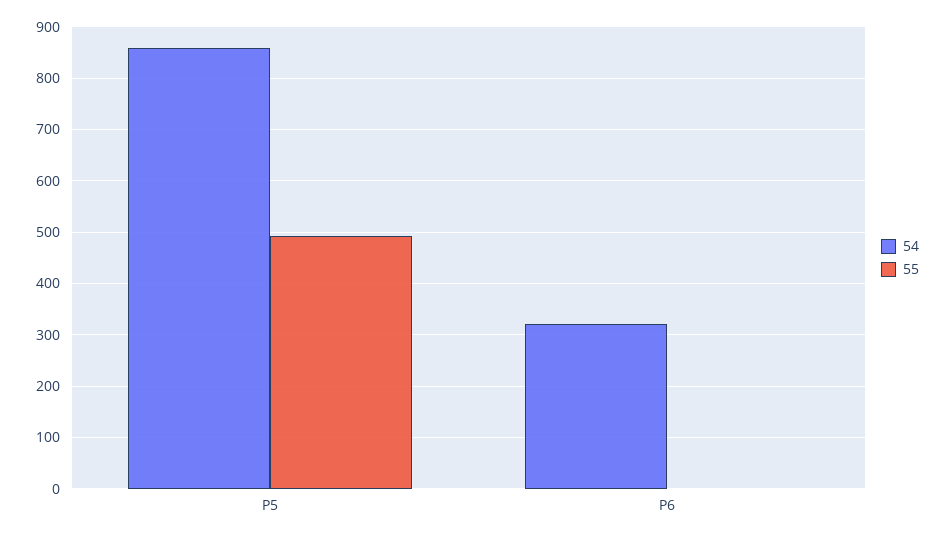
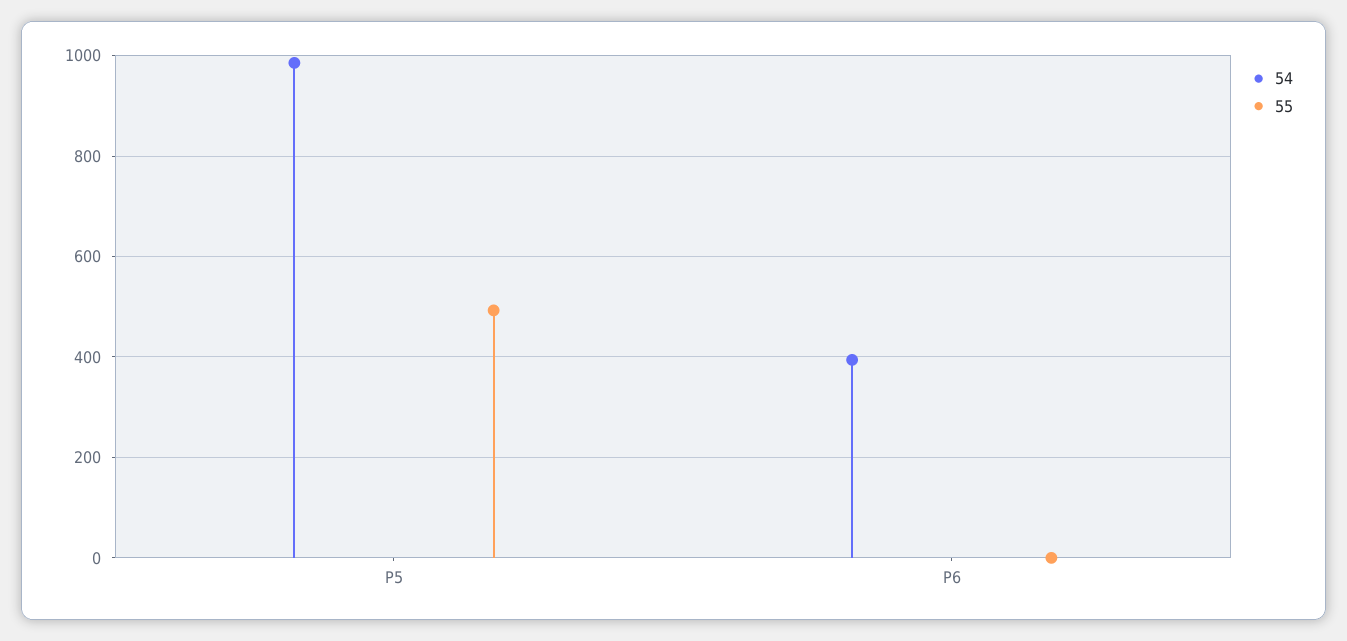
  {
    "54": {
-     "P5": 860,
+     "P5": 980,
-     "P6": 320
+     "P6": 400
    },
    "55": {
      "P5": 500,
      "P6": 0
    }
  }

